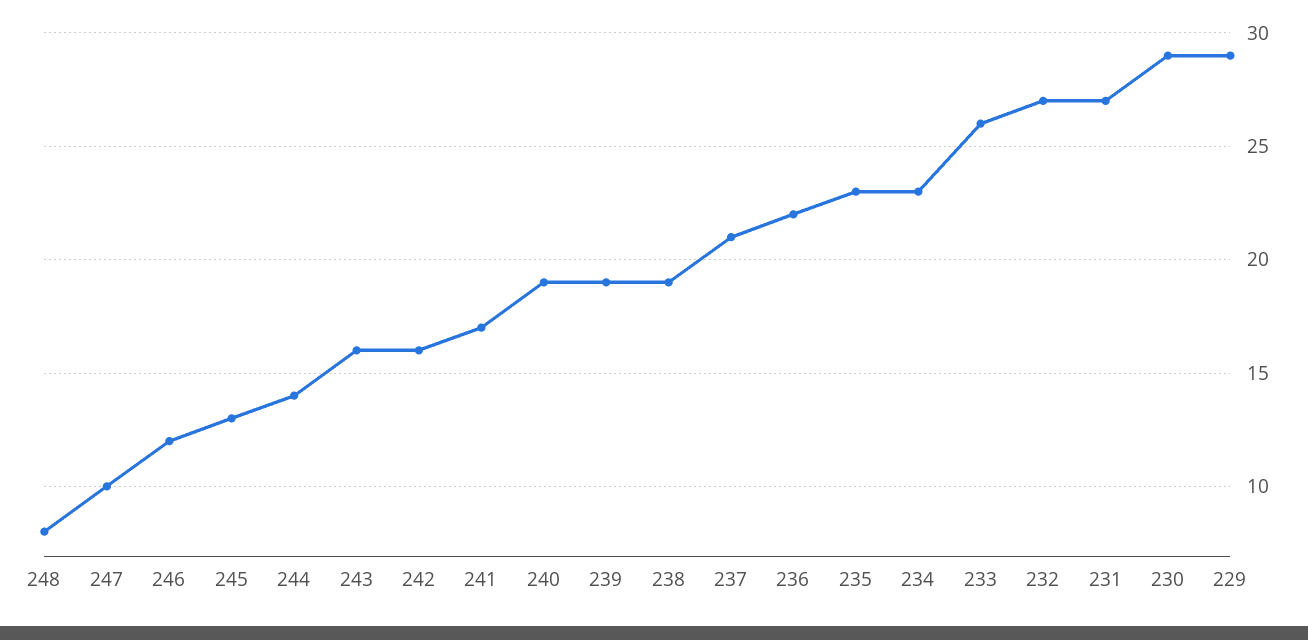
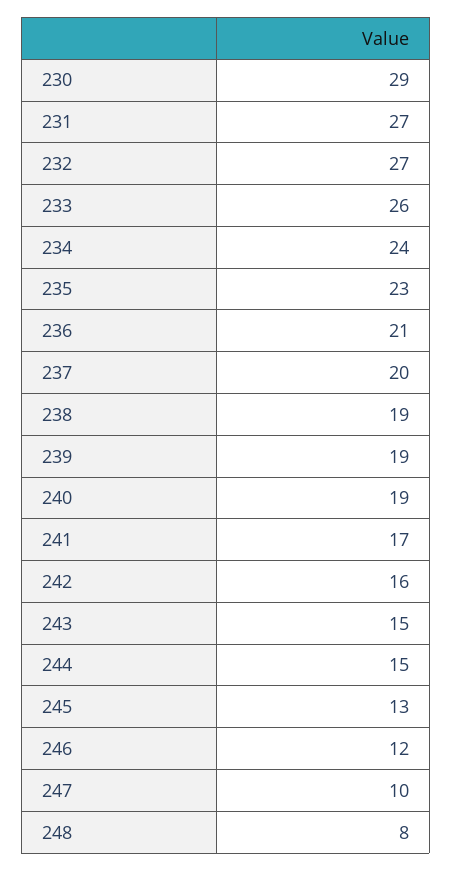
  {
    "248": 8,
    "247": 10,
    "246": 12,
    "245": 13,
-   "244": 14,
+   "244": 15,
-   "243": 16,
+   "243": 15,
    "242": 16,
    "241": 17,
    "240": 19,
    "239": 19,
    "238": 19,
-   "237": 21,
+   "237": 20,
-   "236": 22,
+   "236": 21,
    "235": 23,
-   "234": 23,
+   "234": 24,
    "233": 26,
    "232": 27,
    "231": 27,
-   "230": 29,
+   "230": 29
-   "229": 29
  }

